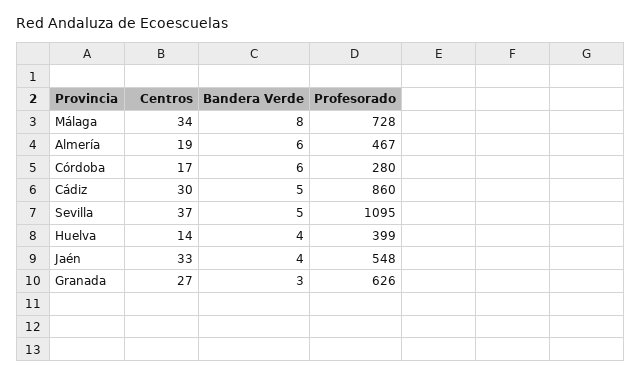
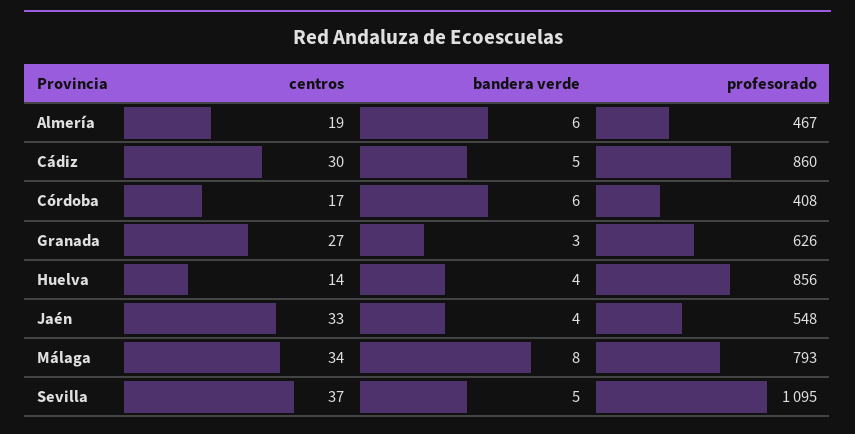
  {
    "Centros": {
      "Málaga": 34,
      "Almería": 19,
      "Córdoba": 17,
      "Cádiz": 30,
      "Sevilla": 37,
      "Huelva": 14,
      "Jaén": 33,
      "Granada": 27
    },
    "Bandera Verde": {
      "Málaga": 8,
      "Almería": 6,
      "Córdoba": 6,
      "Cádiz": 5,
      "Sevilla": 5,
      "Huelva": 4,
      "Jaén": 4,
      "Granada": 3
    },
    "Profesorado": {
-     "Málaga": 728,
+     "Málaga": 793,
      "Almería": 467,
-     "Córdoba": 280,
+     "Córdoba": 408,
      "Cádiz": 860,
      "Sevilla": 1095,
-     "Huelva": 399,
+     "Huelva": 856,
      "Jaén": 548,
      "Granada": 626
    }
  }

